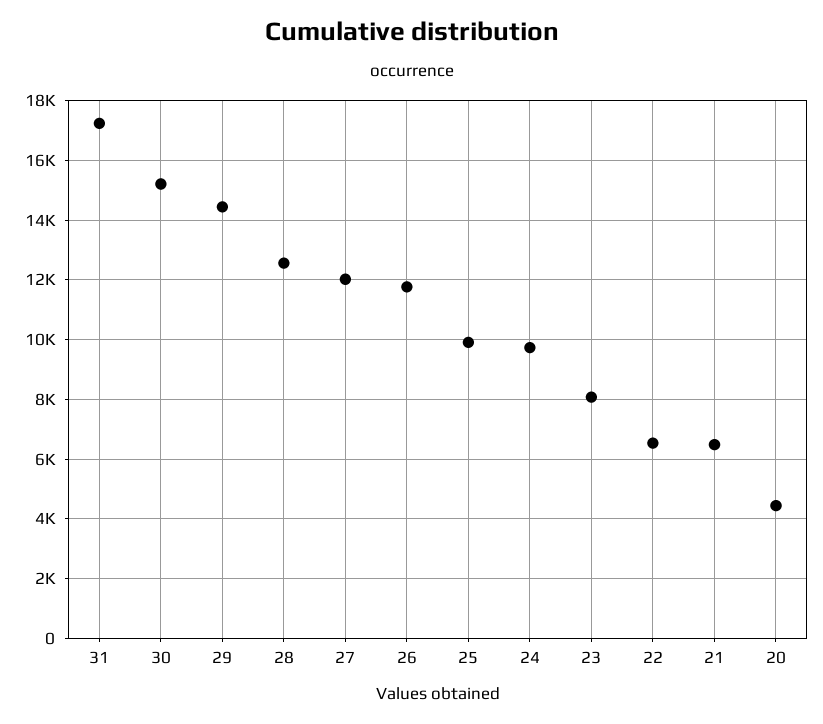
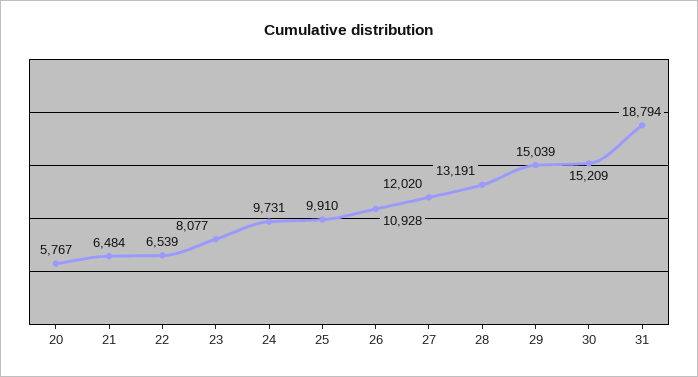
  {
-   "31": 17250,
+   "31": 18794,
    "30": 15209,
-   "29": 14500,
+   "29": 15039,
-   "28": 12500,
+   "28": 13191,
    "27": 12020,
-   "26": 11750,
+   "26": 10928,
    "25": 9910,
    "24": 9731,
    "23": 8077,
    "22": 6539,
    "21": 6484,
-   "20": 4500
+   "20": 5767
  }

